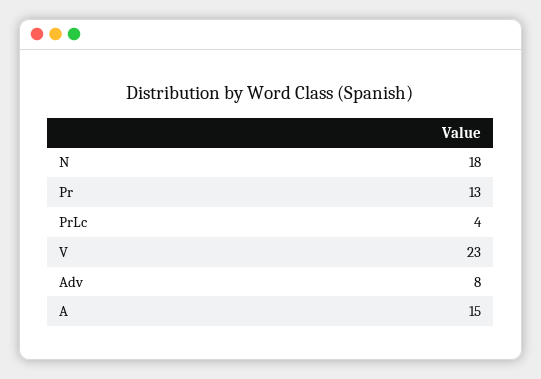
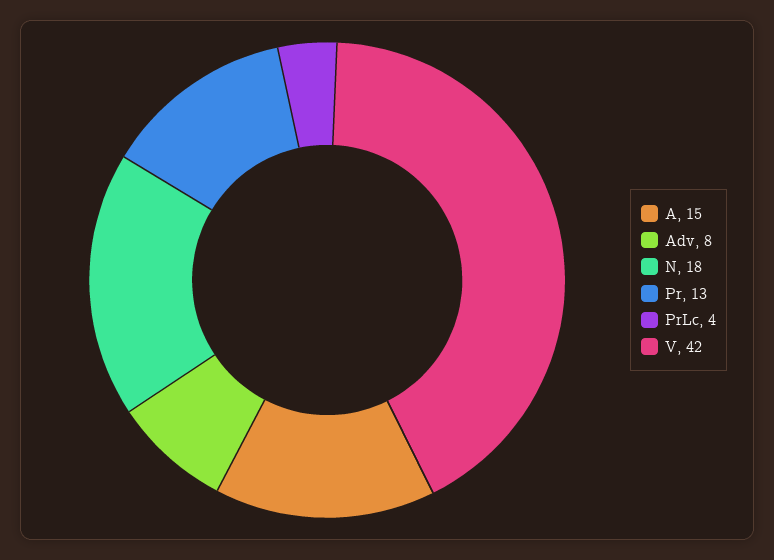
  {
    "N": 18,
    "Pr": 13,
    "PrLc": 4,
-   "V": 23,
+   "V": 42,
    "Adv": 8,
    "A": 15
  }

